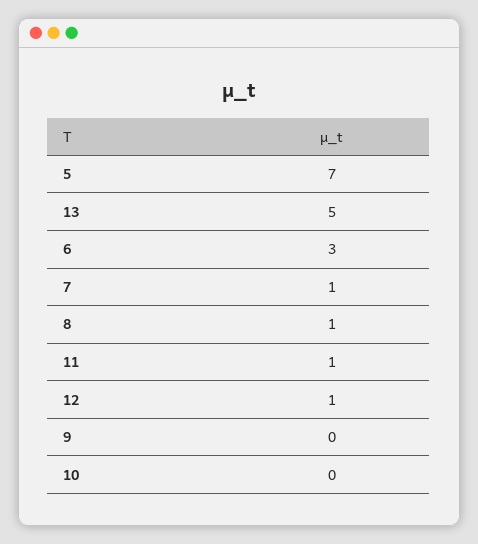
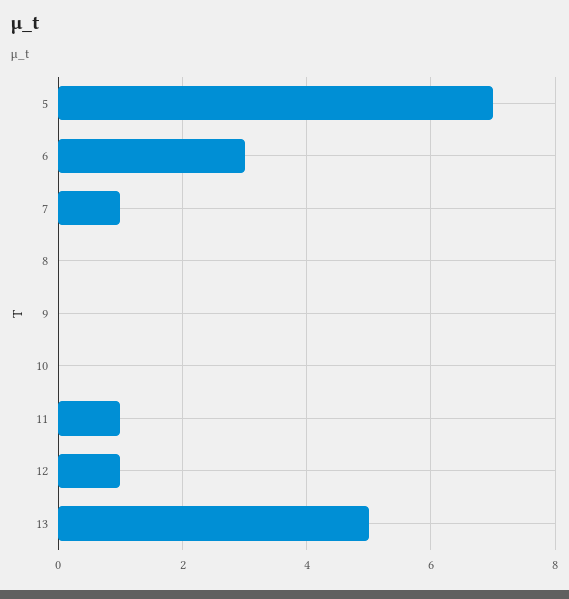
  {
    "5": 7,
    "13": 5,
    "6": 3,
    "7": 1,
-   "8": 1,
+   "8": 0,
    "11": 1,
    "12": 1,
    "9": 0,
    "10": 0
  }

